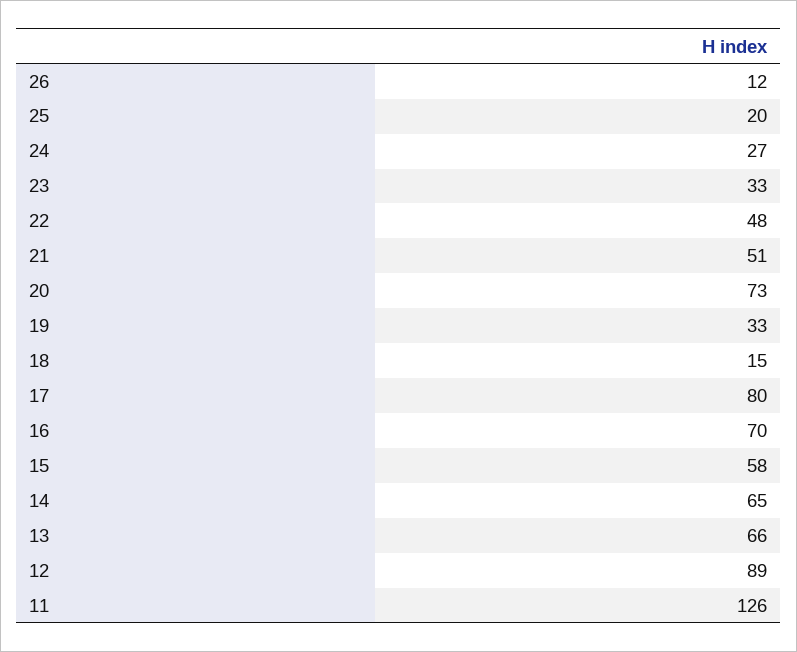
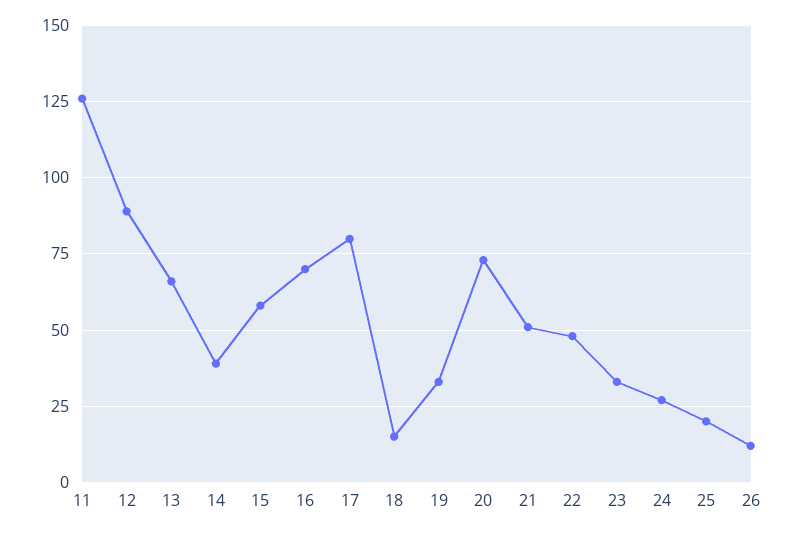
  {
    "26": 12,
    "25": 20,
    "24": 27,
    "23": 33,
    "22": 48,
    "21": 51,
    "20": 73,
    "19": 33,
    "18": 15,
    "17": 80,
    "16": 70,
    "15": 58,
-   "14": 65,
+   "14": 40,
    "13": 66,
    "12": 89,
    "11": 126
  }

